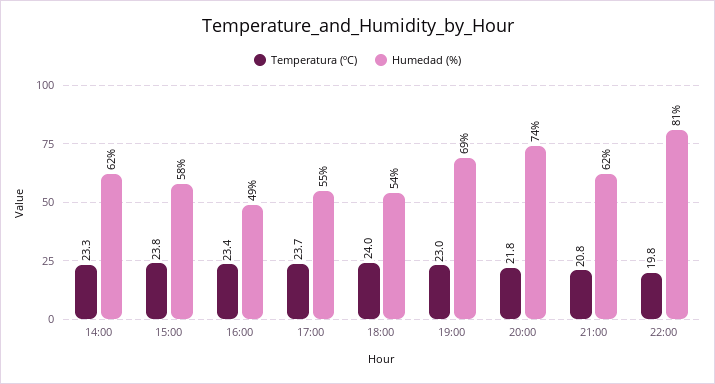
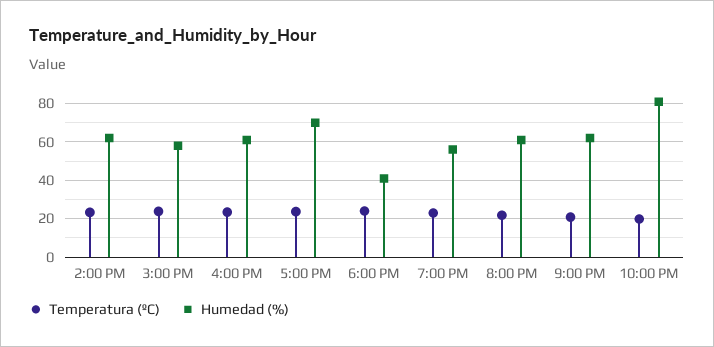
  {
    "Temperatura (ºC)": {
      "14:00": 23.3,
      "15:00": 23.8,
      "16:00": 23.4,
      "17:00": 23.7,
      "18:00": 24,
      "19:00": 23,
      "20:00": 21.8,
      "21:00": 20.8,
      "22:00": 19.8
    },
    "Humedad (%)": {
      "14:00": 62,
      "15:00": 58,
-     "16:00": 49,
+     "16:00": 60,
-     "17:00": 55,
+     "17:00": 70,
-     "18:00": 54,
+     "18:00": 40,
-     "19:00": 69,
+     "19:00": 55,
-     "20:00": 74,
+     "20:00": 60,
      "21:00": 62,
      "22:00": 81
    }
  }

